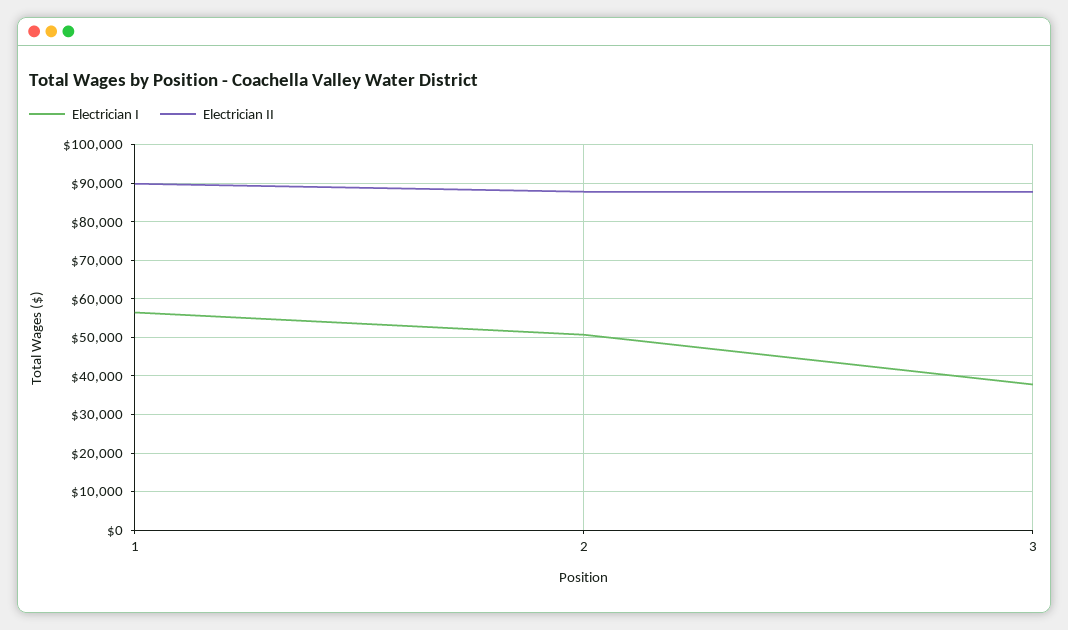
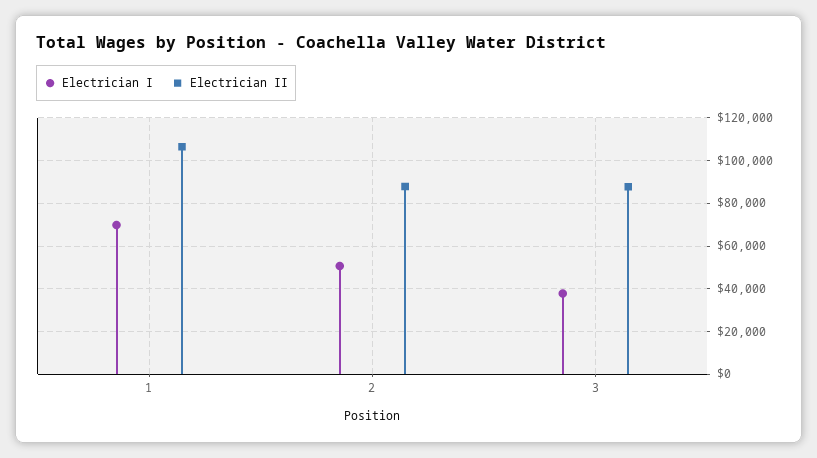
  {
    "Electrician I": {
-     "1": 56000,
+     "1": 70000,
      "2": 50000,
      "3": 38000
    },
    "Electrician II": {
-     "1": 90000,
+     "1": 105000,
      "2": 88000,
      "3": 88000
    }
  }

